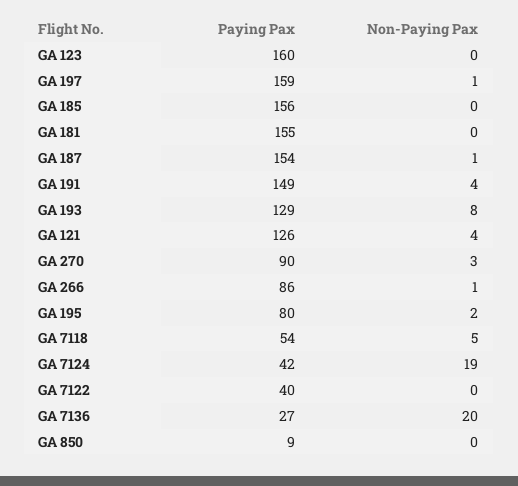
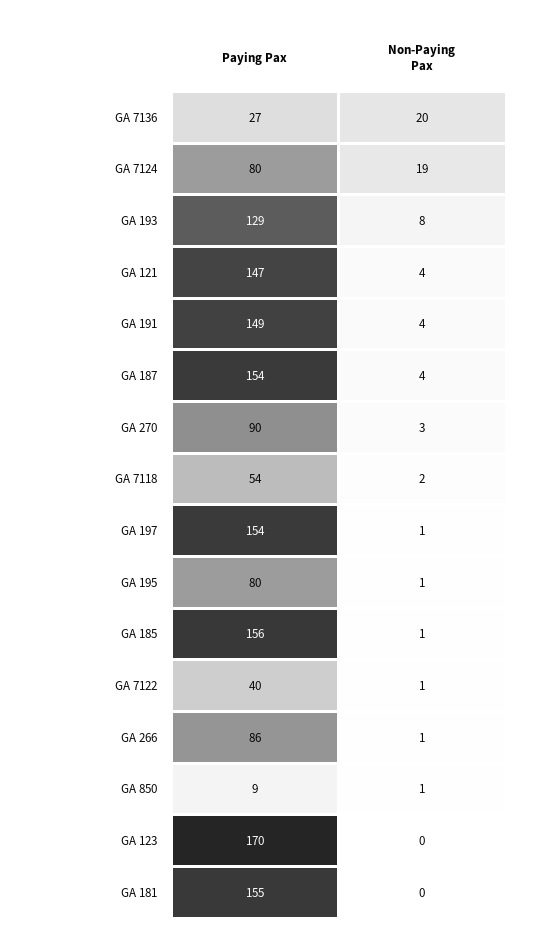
  {
    "Paying Pax": {
-     "GA 123": 160,
+     "GA 123": 170,
-     "GA 197": 159,
+     "GA 197": 154,
      "GA 185": 156,
      "GA 181": 155,
      "GA 187": 154,
      "GA 191": 149,
      "GA 193": 129,
-     "GA 121": 126,
+     "GA 121": 147,
      "GA 270": 90,
      "GA 266": 86,
      "GA 195": 80,
      "GA 7118": 54,
-     "GA 7124": 42,
+     "GA 7124": 80,
      "GA 7122": 40,
      "GA 7136": 27,
      "GA 850": 9
    },
    "Non-Paying Pax": {
      "GA 123": 0,
      "GA 197": 1,
-     "GA 185": 0,
+     "GA 185": 1,
      "GA 181": 0,
-     "GA 187": 1,
+     "GA 187": 4,
      "GA 191": 4,
      "GA 193": 8,
      "GA 121": 4,
      "GA 270": 3,
      "GA 266": 1,
-     "GA 195": 2,
+     "GA 195": 1,
-     "GA 7118": 5,
+     "GA 7118": 2,
      "GA 7124": 19,
-     "GA 7122": 0,
+     "GA 7122": 1,
      "GA 7136": 20,
-     "GA 850": 0
+     "GA 850": 1
    }
  }

